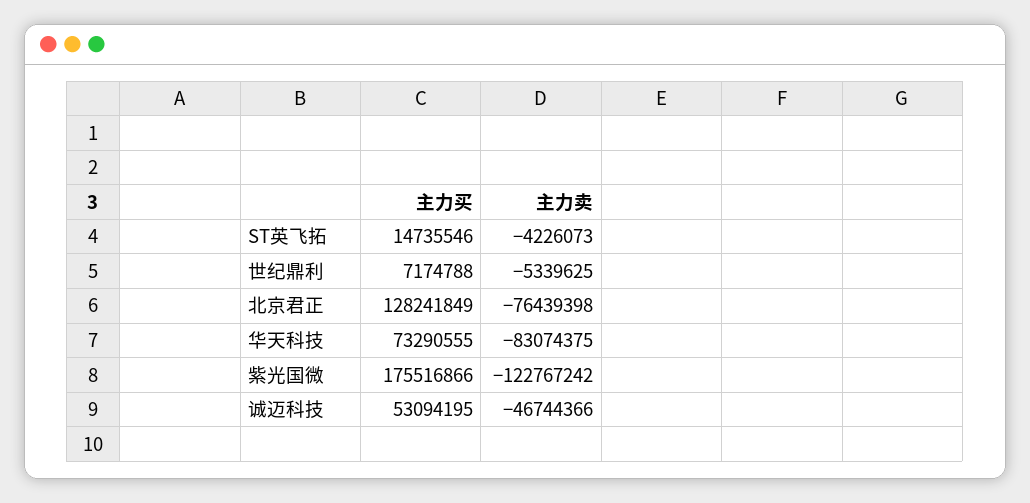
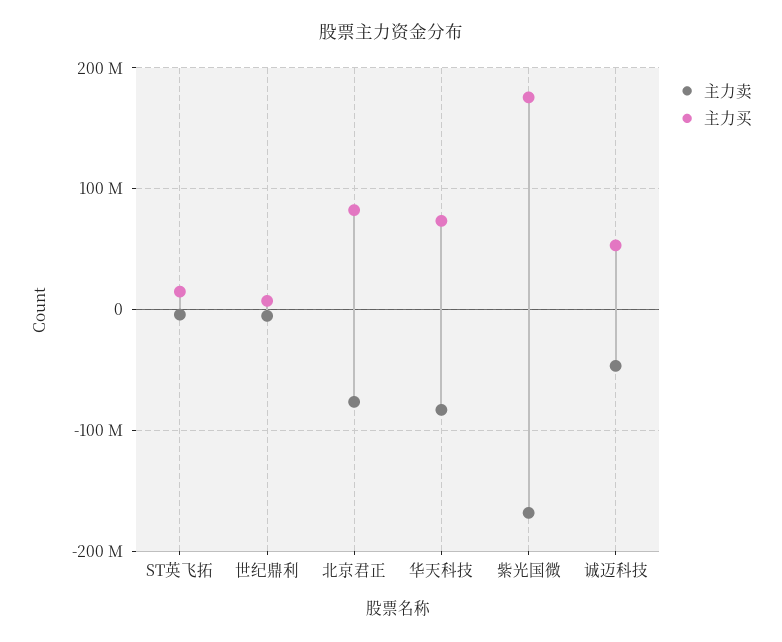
  {
    "主力买": {
      "ST英飞拓": 14735546,
      "世纪鼎利": 7174788,
-     "北京君正": 128241849,
+     "北京君正": 80000000,
      "华天科技": 73290555,
      "紫光国微": 175516866,
      "诚迈科技": 53094195
    },
    "主力卖": {
      "ST英飞拓": -4226073,
      "世纪鼎利": -5339625,
      "北京君正": -76439398,
      "华天科技": -83074375,
-     "紫光国微": -122767242,
+     "紫光国微": -170000000,
      "诚迈科技": -46744366
    }
  }

